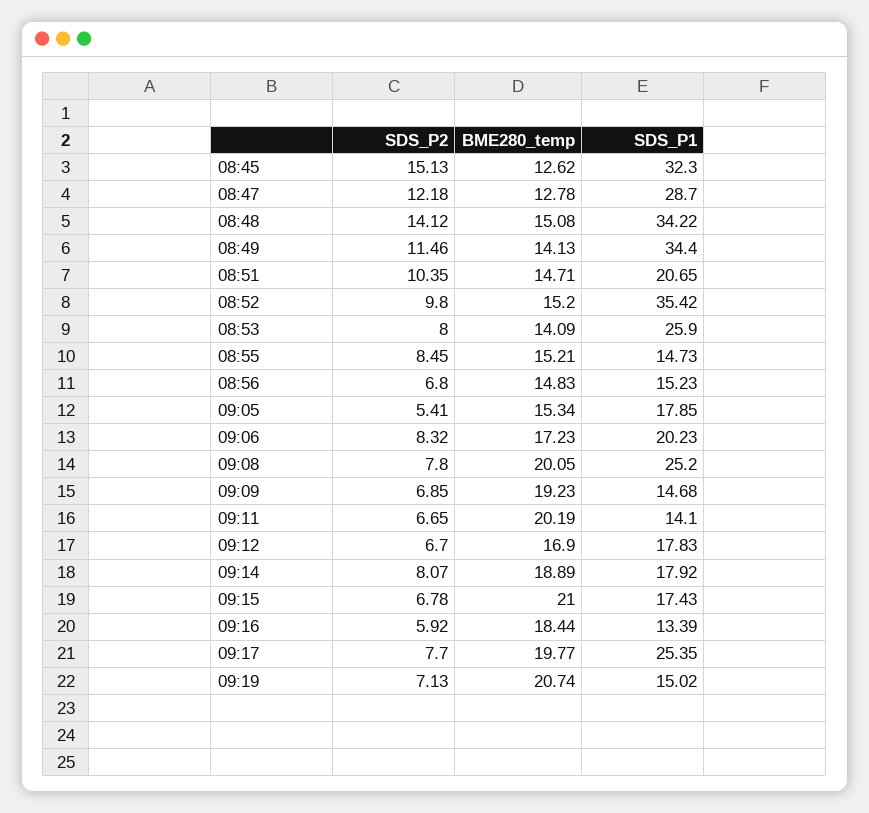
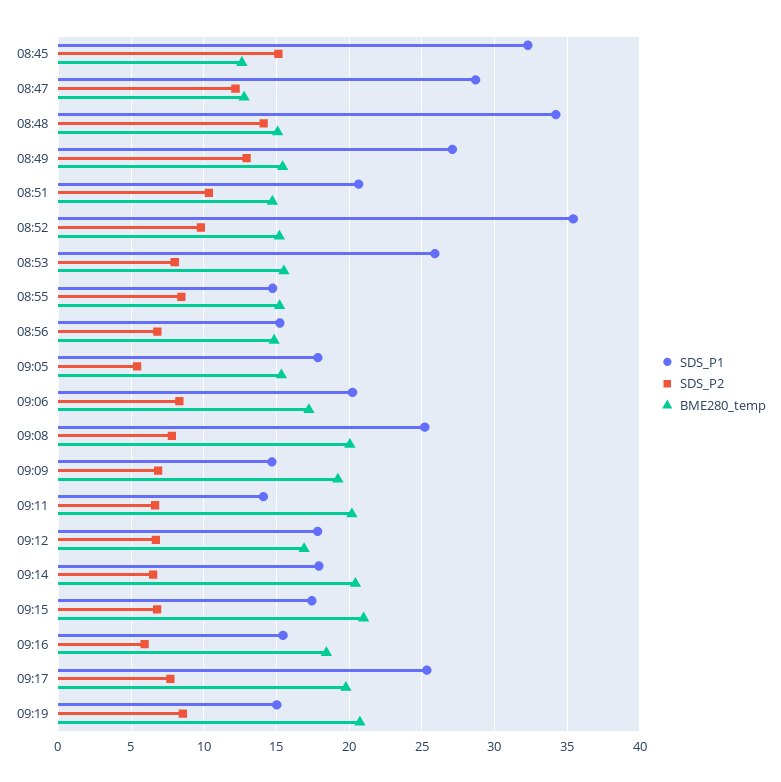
  {
    "SDS_P2": {
      "08:45": 15.13,
      "08:47": 12.18,
      "08:48": 14.12,
-     "08:49": 11.46,
+     "08:49": 13,
      "08:51": 10.35,
      "08:52": 9.8,
      "08:53": 8,
      "08:55": 8.45,
      "08:56": 6.8,
      "09:05": 5.41,
      "09:06": 8.32,
      "09:08": 7.8,
      "09:09": 6.85,
      "09:11": 6.65,
      "09:12": 6.7,
-     "09:14": 8.07,
+     "09:14": 6.5,
      "09:15": 6.78,
      "09:16": 5.92,
      "09:17": 7.7,
-     "09:19": 7.13
+     "09:19": 8.5
    },
    "BME280_temp": {
      "08:45": 12.62,
      "08:47": 12.78,
      "08:48": 15.08,
-     "08:49": 14.13,
+     "08:49": 15.5,
      "08:51": 14.71,
      "08:52": 15.2,
-     "08:53": 14.09,
+     "08:53": 15.5,
      "08:55": 15.21,
      "08:56": 14.83,
      "09:05": 15.34,
      "09:06": 17.23,
      "09:08": 20.05,
      "09:09": 19.23,
      "09:11": 20.19,
      "09:12": 16.9,
-     "09:14": 18.89,
+     "09:14": 20.5,
      "09:15": 21,
      "09:16": 18.44,
      "09:17": 19.77,
      "09:19": 20.74
    },
    "SDS_P1": {
      "08:45": 32.3,
      "08:47": 28.7,
      "08:48": 34.22,
-     "08:49": 34.4,
+     "08:49": 27,
      "08:51": 20.65,
      "08:52": 35.42,
      "08:53": 25.9,
      "08:55": 14.73,
      "08:56": 15.23,
      "09:05": 17.85,
      "09:06": 20.23,
      "09:08": 25.2,
      "09:09": 14.68,
      "09:11": 14.1,
      "09:12": 17.83,
      "09:14": 17.92,
      "09:15": 17.43,
-     "09:16": 13.39,
+     "09:16": 15.5,
      "09:17": 25.35,
      "09:19": 15.02
    }
  }

